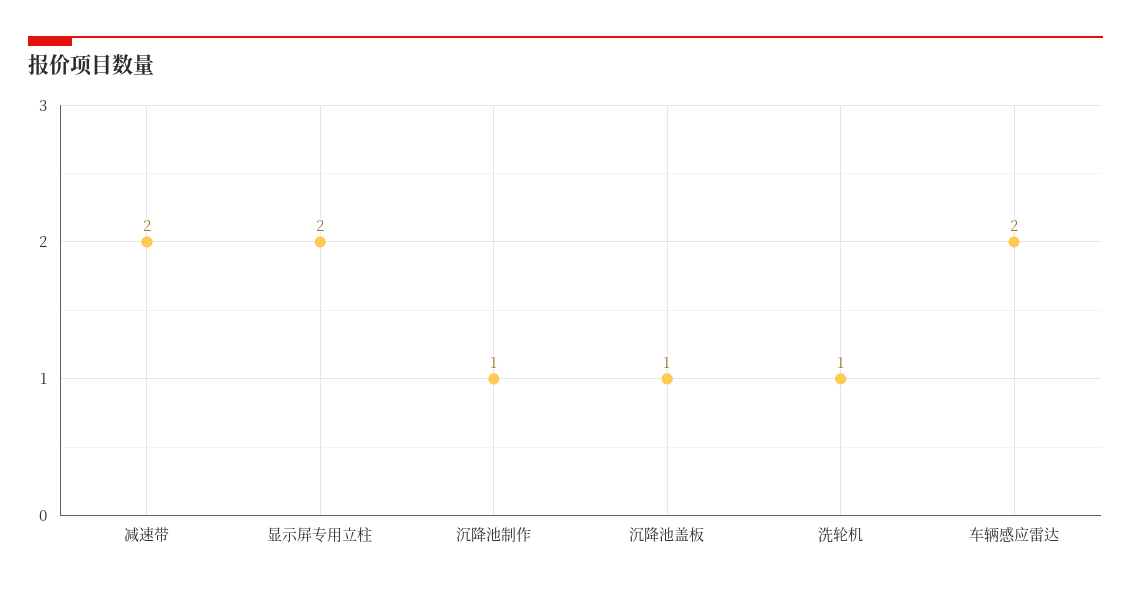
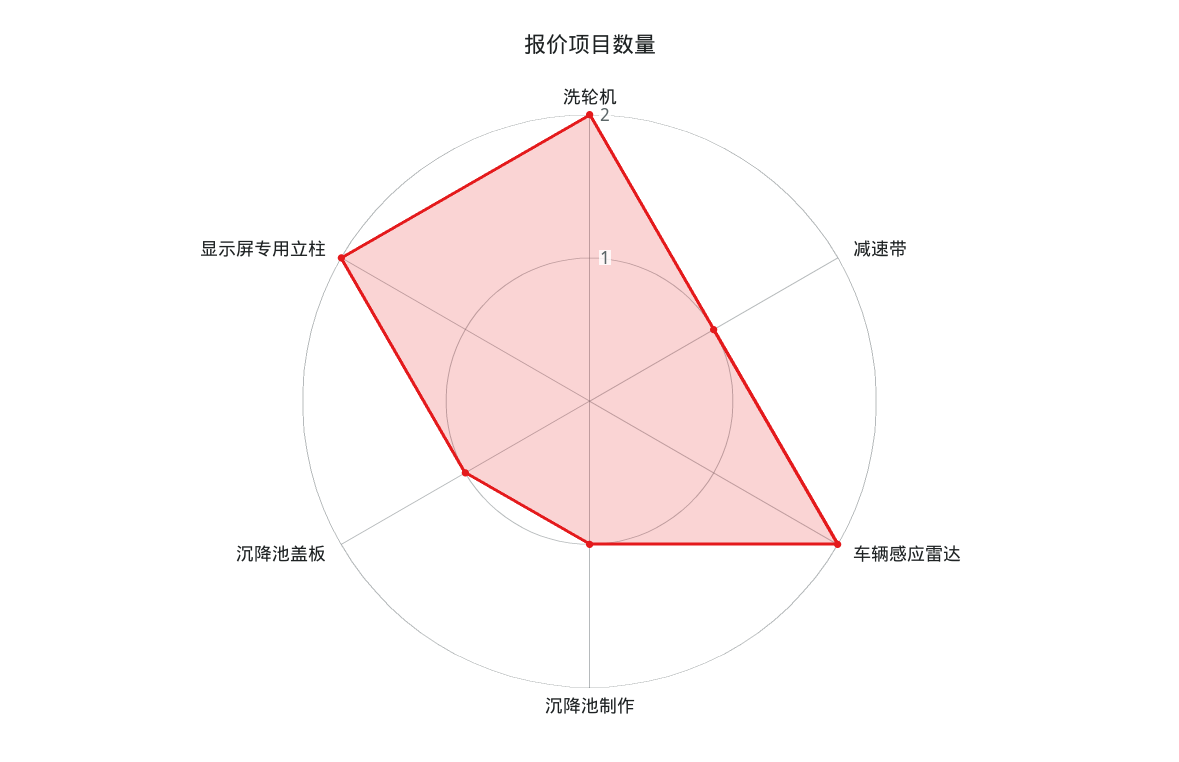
  {
-   "减速带": 2,
+   "减速带": 1,
    "显示屏专用立柱": 2,
    "沉降池制作": 1,
    "沉降池盖板": 1,
-   "洗轮机": 1,
+   "洗轮机": 2,
    "车辆感应雷达": 2
  }

